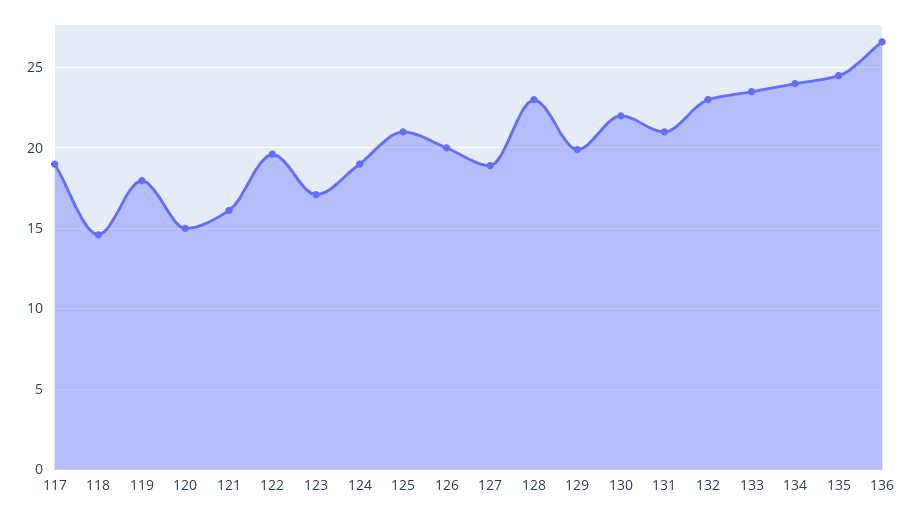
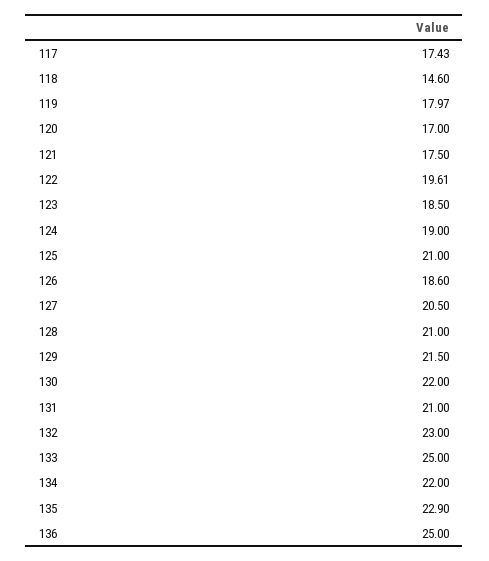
  {
-   "117": 19,
+   "117": 17.43,
    "118": 14.6,
    "119": 17.97,
-   "120": 15,
+   "120": 17,
-   "121": 16,
+   "121": 17.5,
    "122": 19.61,
-   "123": 17,
+   "123": 18.5,
    "124": 19,
    "125": 21,
-   "126": 20,
+   "126": 18.6,
-   "127": 19,
+   "127": 20.5,
-   "128": 23,
+   "128": 21,
-   "129": 20,
+   "129": 21.5,
    "130": 22,
    "131": 21,
    "132": 23,
-   "133": 23.5,
+   "133": 25,
-   "134": 24,
+   "134": 22,
-   "135": 24.5,
+   "135": 22.9,
-   "136": 26.5
+   "136": 25
  }

